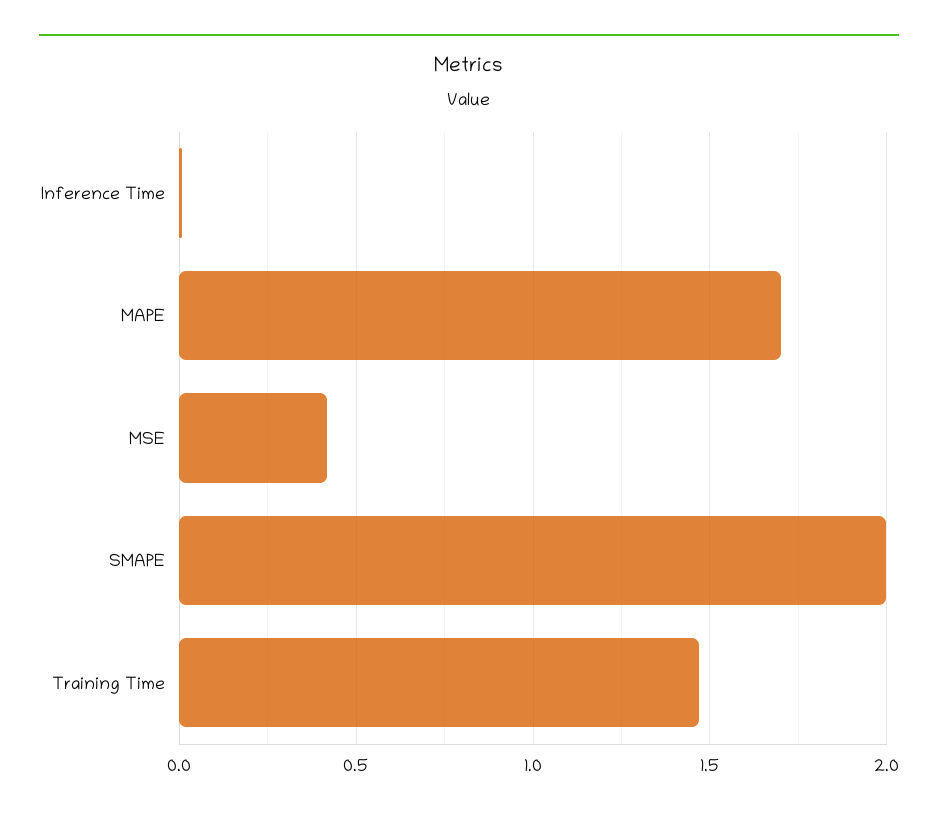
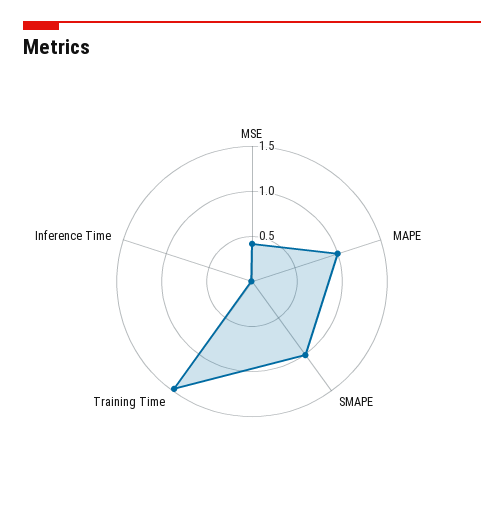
  {
    "Inference Time": 0,
-   "MAPE": 1.7,
+   "MAPE": 1,
    "MSE": 0.4,
-   "SMAPE": 2,
+   "SMAPE": 1,
    "Training Time": 1.45
  }

